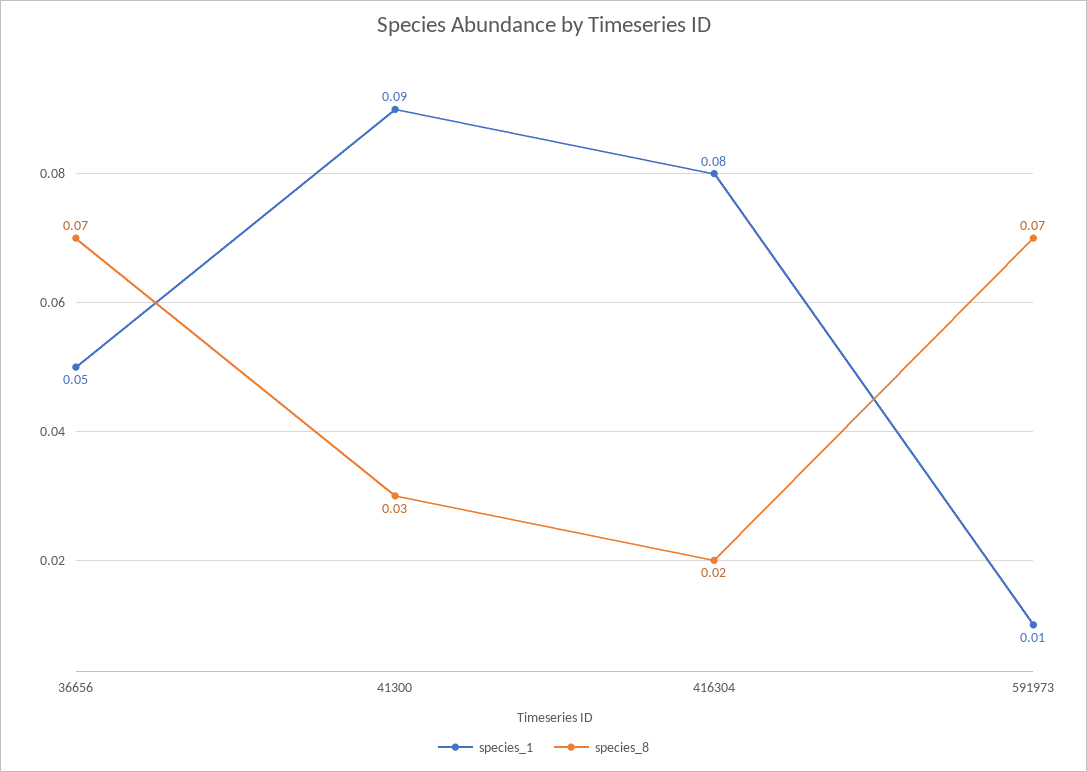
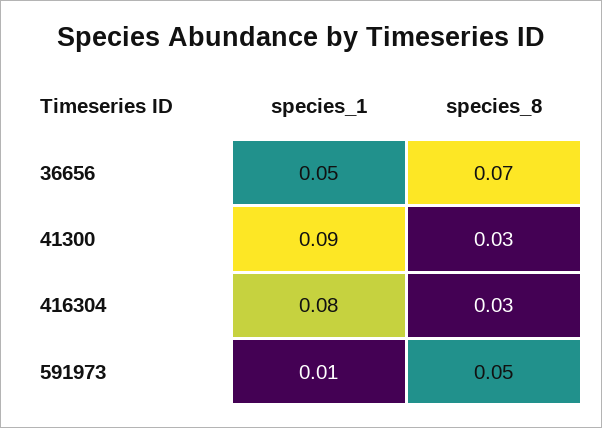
  {
    "species_1": {
      "36656": 0.05,
      "41300": 0.09,
      "416304": 0.08,
      "591973": 0.01
    },
    "species_8": {
      "36656": 0.07,
      "41300": 0.03,
-     "416304": 0.02,
+     "416304": 0.03,
-     "591973": 0.07
+     "591973": 0.05
    }
  }

